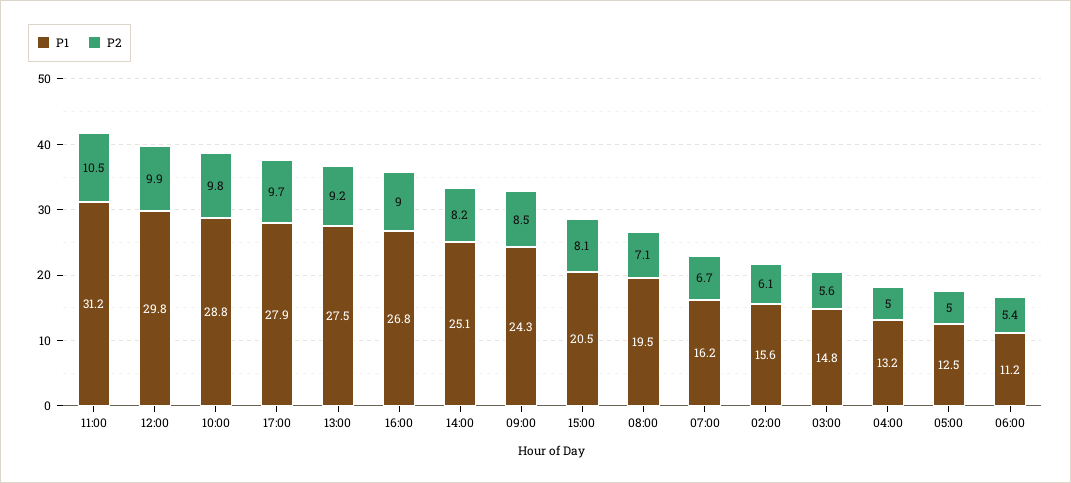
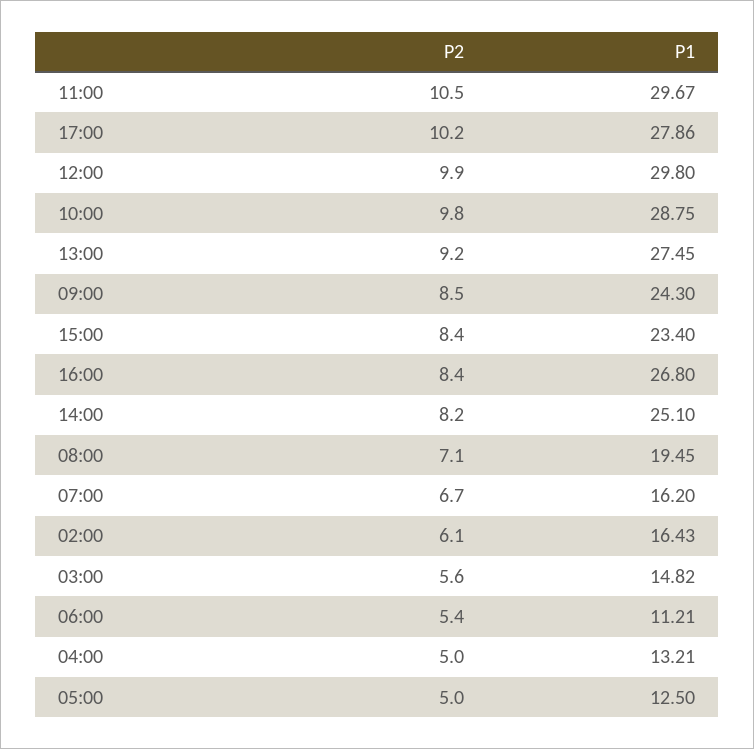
  {
    "P1": {
-     "11:00": 31.2,
+     "11:00": 29.67,
      "12:00": 29.8,
      "10:00": 28.75,
      "17:00": 27.86,
      "13:00": 27.45,
      "16:00": 26.8,
      "14:00": 25.1,
      "09:00": 24.3,
-     "15:00": 20.5,
+     "15:00": 23.4,
      "08:00": 19.45,
      "07:00": 16.2,
-     "02:00": 15.6,
+     "02:00": 16.43,
      "03:00": 14.82,
      "04:00": 13.21,
      "05:00": 12.5,
      "06:00": 11.21
    },
    "P2": {
      "11:00": 10.5,
      "12:00": 9.9,
      "10:00": 9.8,
-     "17:00": 9.7,
+     "17:00": 10.2,
      "13:00": 9.2,
-     "16:00": 9,
+     "16:00": 8.4,
      "14:00": 8.2,
      "09:00": 8.5,
-     "15:00": 8.1,
+     "15:00": 8.4,
      "08:00": 7.1,
      "07:00": 6.7,
      "02:00": 6.1,
      "03:00": 5.6,
      "04:00": 5,
      "05:00": 5,
      "06:00": 5.4
    }
  }

